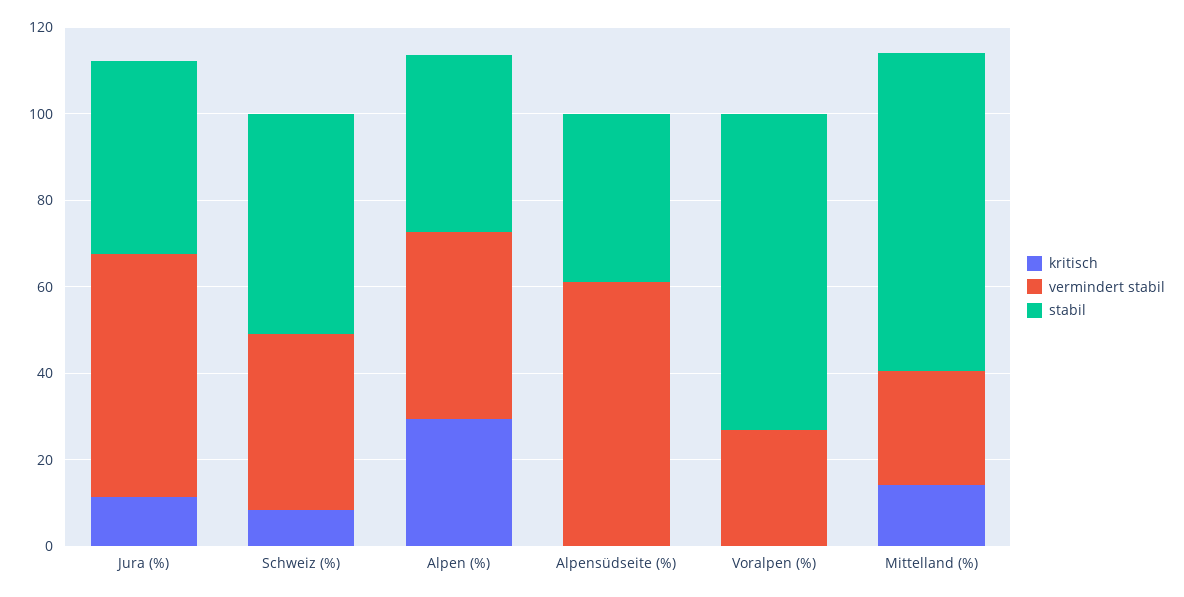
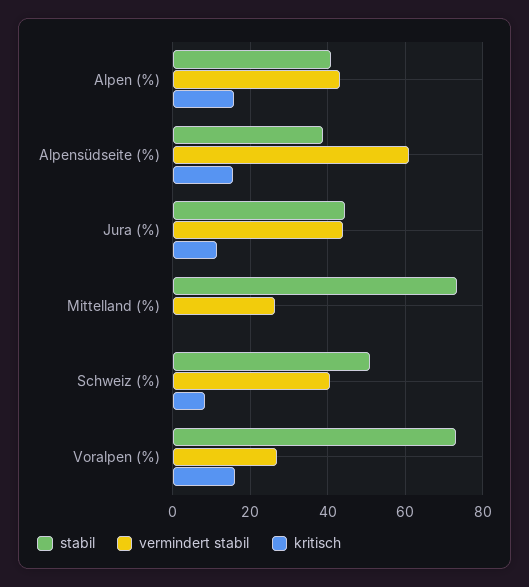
  {
    "kritisch": {
      "Jura (%)": 12,
      "Schweiz (%)": 8,
-     "Alpen (%)": 30,
+     "Alpen (%)": 16,
-     "Alpensüdseite (%)": 0,
+     "Alpensüdseite (%)": 16,
-     "Voralpen (%)": 0,
+     "Voralpen (%)": 16,
-     "Mittelland (%)": 15
+     "Mittelland (%)": 0
    },
    "vermindert stabil": {
-     "Jura (%)": 55,
+     "Jura (%)": 44,
      "Schweiz (%)": 40,
      "Alpen (%)": 44,
      "Alpensüdseite (%)": 62,
      "Voralpen (%)": 26,
      "Mittelland (%)": 26
    },
    "stabil": {
      "Jura (%)": 44,
      "Schweiz (%)": 52,
      "Alpen (%)": 42,
      "Alpensüdseite (%)": 38,
      "Voralpen (%)": 74,
      "Mittelland (%)": 74
    }
  }

